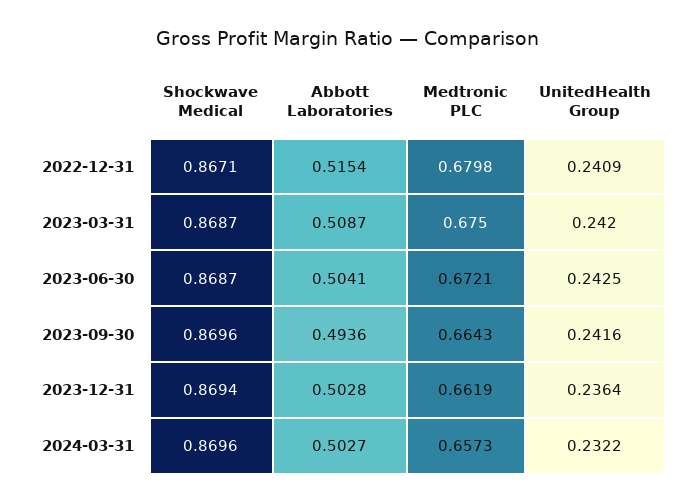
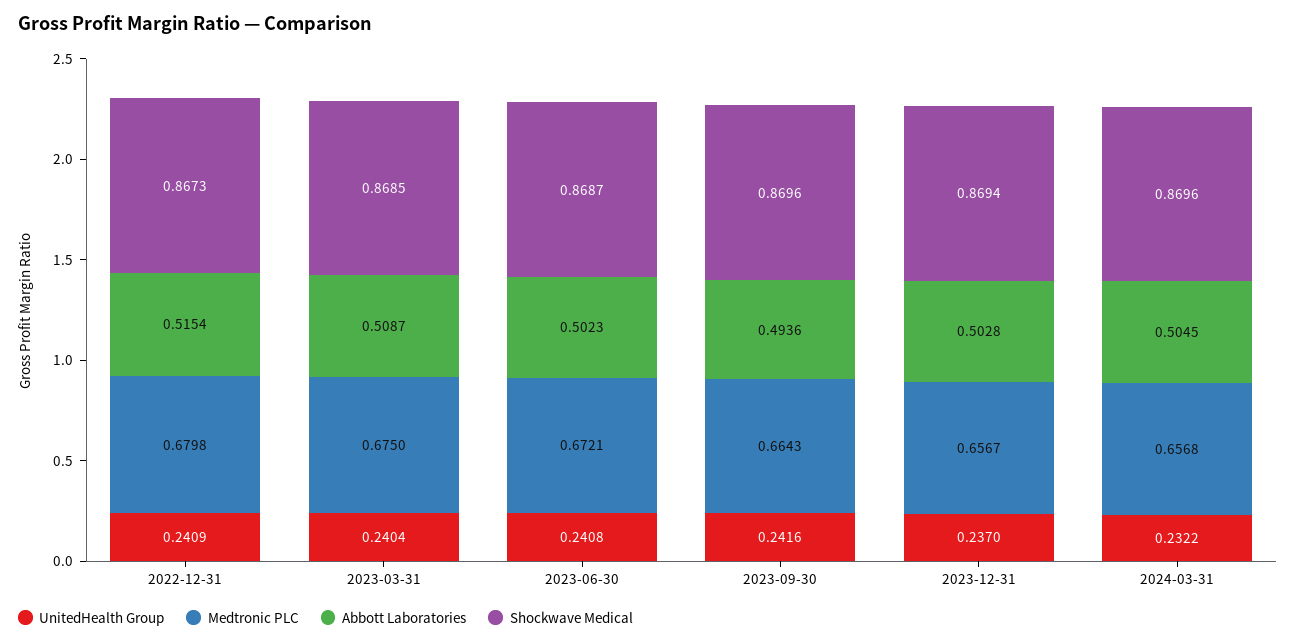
  {
    "Shockwave Medical": {
-     "2022-12-31": 0.8671,
+     "2022-12-31": 0.8673,
-     "2023-03-31": 0.8687,
+     "2023-03-31": 0.8685,
      "2023-06-30": 0.8687,
      "2023-09-30": 0.8696,
      "2023-12-31": 0.8694,
      "2024-03-31": 0.8696
    },
    "Abbott Laboratories": {
      "2022-12-31": 0.5154,
      "2023-03-31": 0.5087,
-     "2023-06-30": 0.5041,
+     "2023-06-30": 0.5023,
      "2023-09-30": 0.4936,
      "2023-12-31": 0.5028,
-     "2024-03-31": 0.5027
+     "2024-03-31": 0.5045
    },
    "Medtronic PLC": {
      "2022-12-31": 0.6798,
      "2023-03-31": 0.675,
      "2023-06-30": 0.6721,
      "2023-09-30": 0.6643,
-     "2023-12-31": 0.6619,
+     "2023-12-31": 0.6567,
-     "2024-03-31": 0.6573
+     "2024-03-31": 0.6568
    },
    "UnitedHealth Group": {
      "2022-12-31": 0.2409,
-     "2023-03-31": 0.242,
+     "2023-03-31": 0.2404,
-     "2023-06-30": 0.2425,
+     "2023-06-30": 0.2408,
      "2023-09-30": 0.2416,
-     "2023-12-31": 0.2364,
+     "2023-12-31": 0.237,
      "2024-03-31": 0.2322
    }
  }

